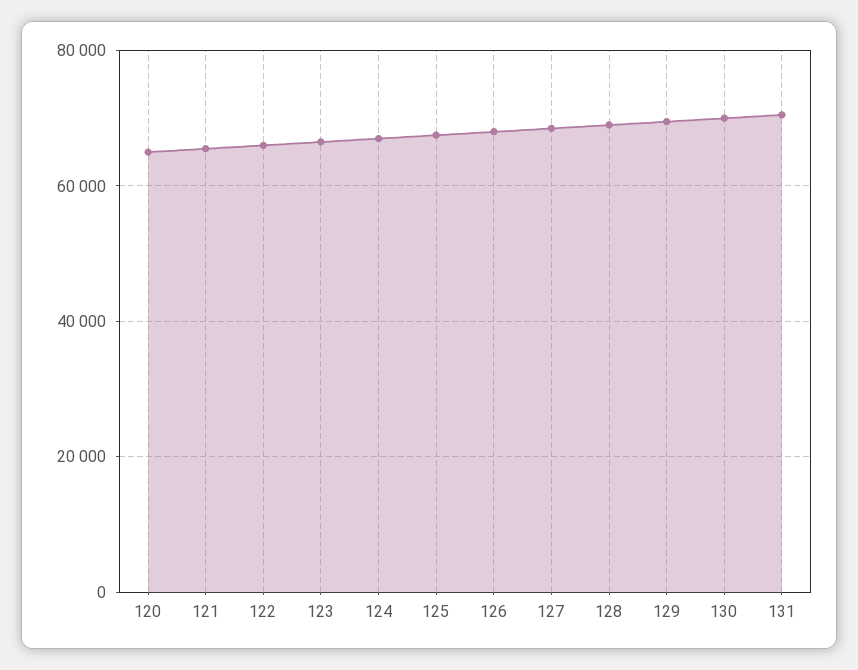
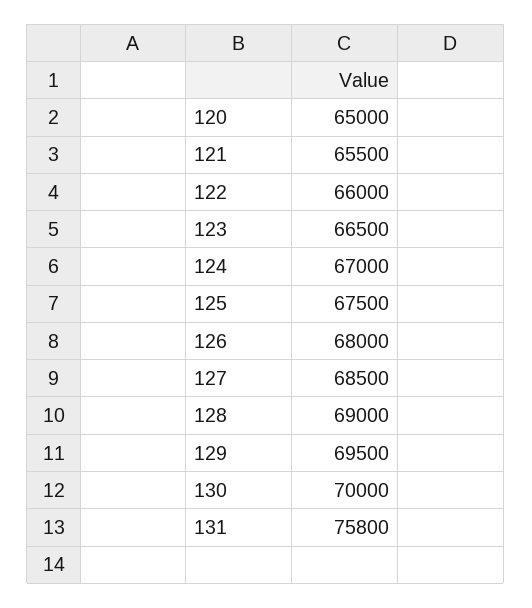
  {
    "120": 65000,
    "121": 65500,
    "122": 66000,
    "123": 66500,
    "124": 67000,
    "125": 67500,
    "126": 68000,
    "127": 68500,
    "128": 69000,
    "129": 69500,
    "130": 70000,
-   "131": 70000
+   "131": 75800
  }

